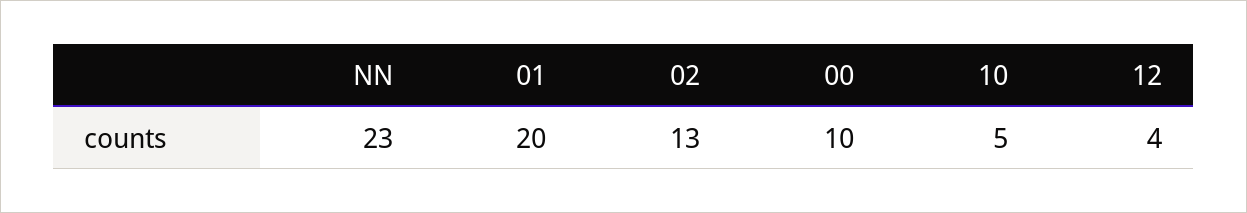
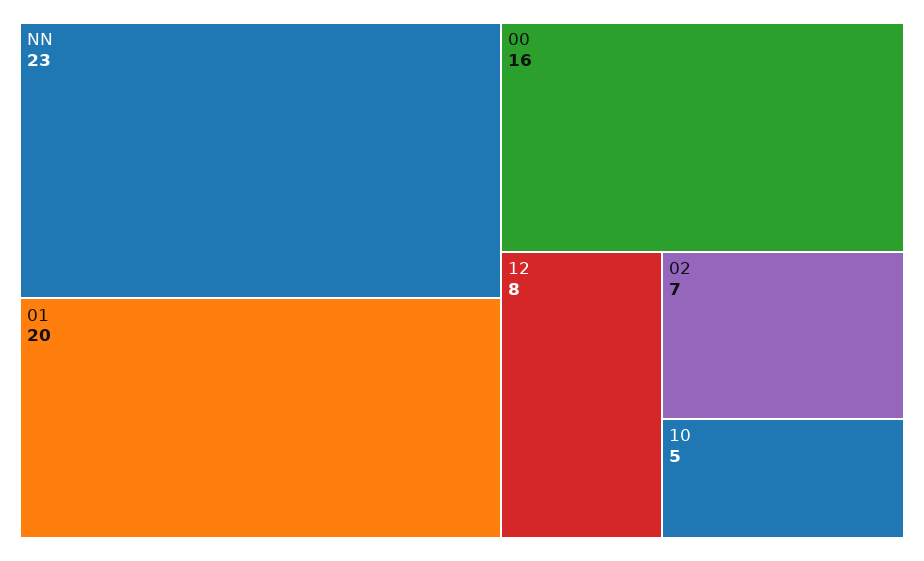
  {
    "NN": 23,
    "01": 20,
-   "02": 13,
+   "02": 7,
-   "00": 10,
+   "00": 16,
    "10": 5,
-   "12": 4
+   "12": 8
  }

